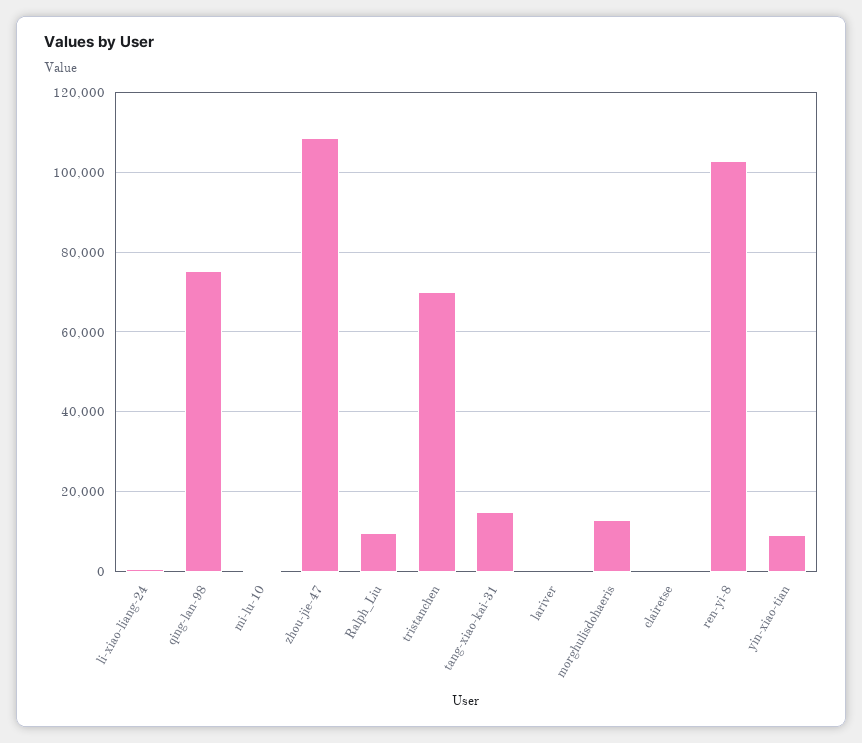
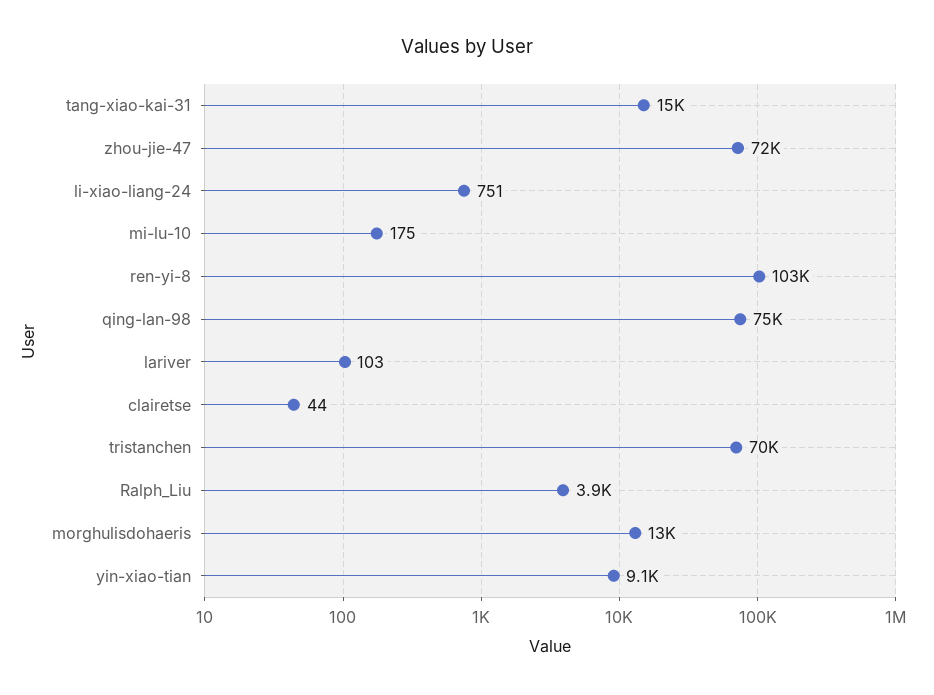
  {
    "li-xiao-liang-24": 751,
    "qing-lan-98": 75000,
    "mi-lu-10": 175,
-   "zhou-jie-47": 108000,
+   "zhou-jie-47": 72000,
-   "Ralph_Liu": 10000,
+   "Ralph_Liu": 3900,
    "tristanchen": 70000,
    "tang-xiao-kai-31": 15000,
    "lariver": 103,
    "morghulisdohaeris": 13000,
    "clairetse": 44,
    "ren-yi-8": 103000,
    "yin-xiao-tian": 9100
  }

